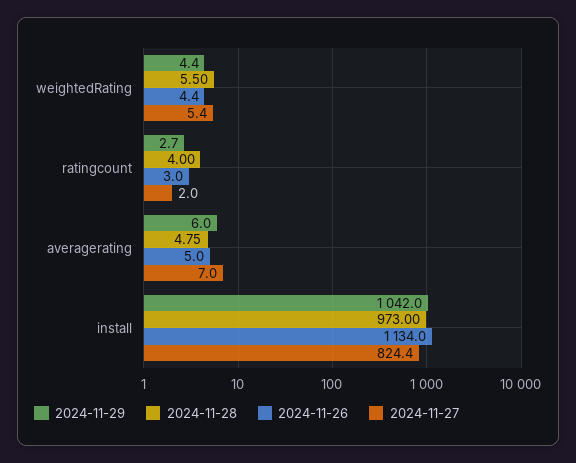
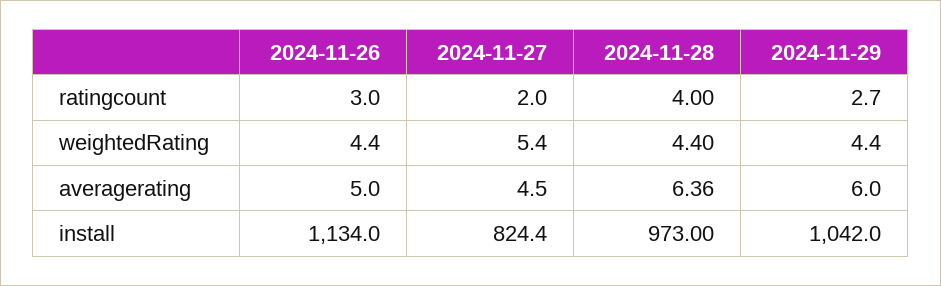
  {
    "2024-11-29": {
      "weightedRating": 4.4,
      "ratingcount": 2.7,
      "averagerating": 6,
      "install": 1042
    },
    "2024-11-28": {
-     "weightedRating": 5.5,
+     "weightedRating": 4.4,
      "ratingcount": 4,
-     "averagerating": 4.75,
+     "averagerating": 6.36,
      "install": 973
    },
    "2024-11-26": {
      "weightedRating": 4.4,
      "ratingcount": 3,
      "averagerating": 5,
      "install": 1134
    },
    "2024-11-27": {
      "weightedRating": 5.4,
      "ratingcount": 2,
-     "averagerating": 7,
+     "averagerating": 4.5,
      "install": 824.4
    }
  }

